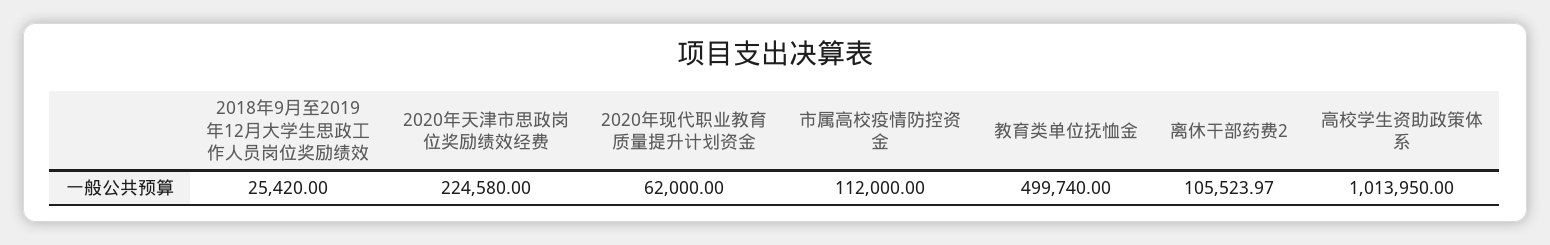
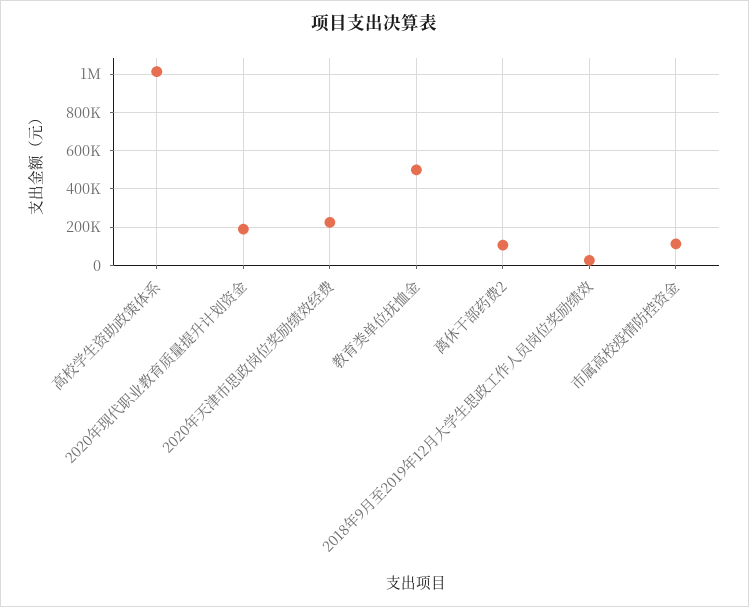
  {
    "2018年9月至2019年12月大学生思政工作人员岗位奖励绩效": 25420,
    "2020年天津市思政岗位奖励绩效经费": 224580,
-   "2020年现代职业教育质量提升计划资金": 62000,
+   "2020年现代职业教育质量提升计划资金": 200000,
    "市属高校疫情防控资金": 112000,
    "教育类单位抚恤金": 499740,
    "离休干部药费2": 105523.97,
    "高校学生资助政策体系": 1013950
  }

